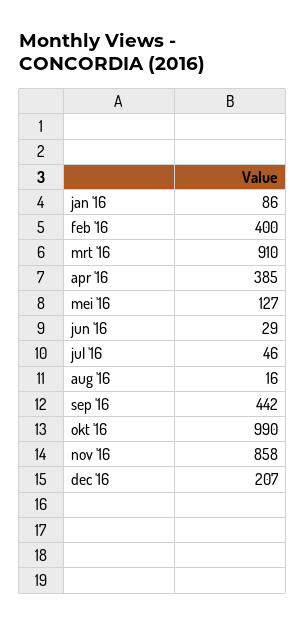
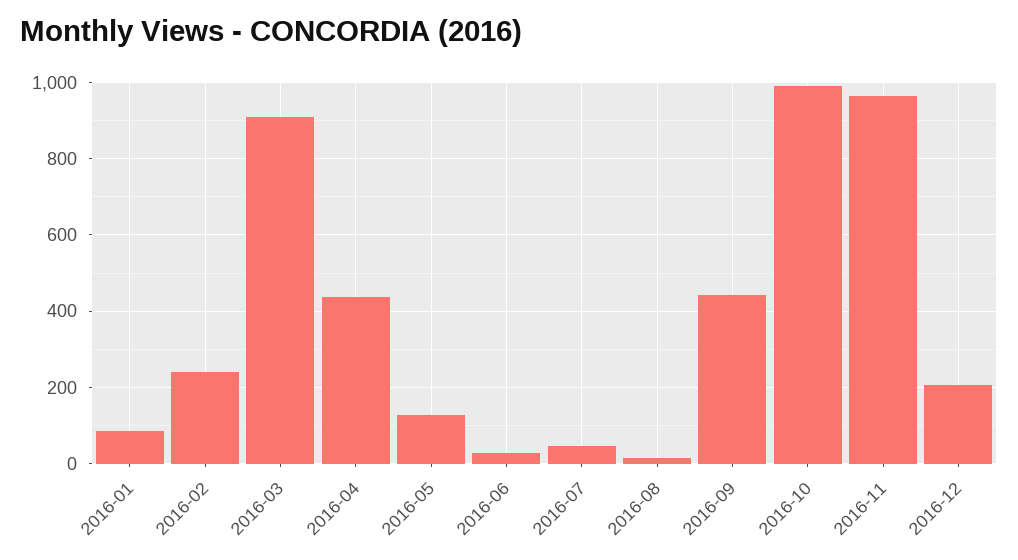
  {
    "jan '16": 86,
-   "feb '16": 400,
+   "feb '16": 240,
    "mrt '16": 910,
-   "apr '16": 385,
+   "apr '16": 440,
    "mei '16": 127,
    "jun '16": 29,
    "jul '16": 46,
    "aug '16": 16,
    "sep '16": 442,
    "okt '16": 990,
-   "nov '16": 858,
+   "nov '16": 960,
    "dec '16": 207
  }

